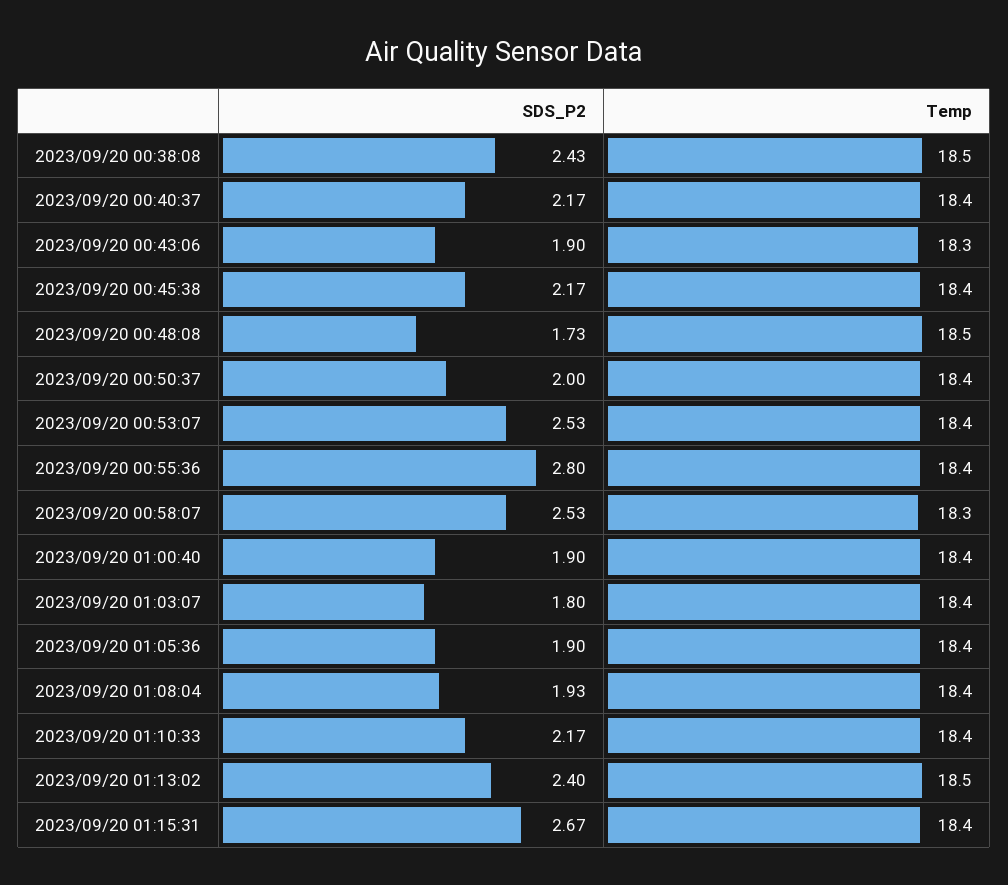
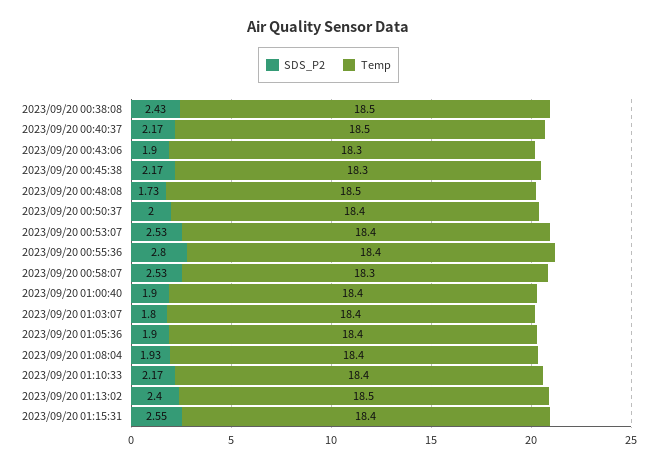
  {
    "SDS_P2": {
      "2023/09/20 00:38:08": 2.43,
      "2023/09/20 00:40:37": 2.17,
      "2023/09/20 00:43:06": 1.9,
      "2023/09/20 00:45:38": 2.17,
      "2023/09/20 00:48:08": 1.73,
      "2023/09/20 00:50:37": 2,
      "2023/09/20 00:53:07": 2.53,
      "2023/09/20 00:55:36": 2.8,
      "2023/09/20 00:58:07": 2.53,
      "2023/09/20 01:00:40": 1.9,
      "2023/09/20 01:03:07": 1.8,
      "2023/09/20 01:05:36": 1.9,
      "2023/09/20 01:08:04": 1.93,
      "2023/09/20 01:10:33": 2.17,
      "2023/09/20 01:13:02": 2.4,
-     "2023/09/20 01:15:31": 2.67
+     "2023/09/20 01:15:31": 2.55
    },
    "Temp": {
      "2023/09/20 00:38:08": 18.5,
-     "2023/09/20 00:40:37": 18.4,
+     "2023/09/20 00:40:37": 18.5,
      "2023/09/20 00:43:06": 18.3,
-     "2023/09/20 00:45:38": 18.4,
+     "2023/09/20 00:45:38": 18.3,
      "2023/09/20 00:48:08": 18.5,
      "2023/09/20 00:50:37": 18.4,
      "2023/09/20 00:53:07": 18.4,
      "2023/09/20 00:55:36": 18.4,
      "2023/09/20 00:58:07": 18.3,
      "2023/09/20 01:00:40": 18.4,
      "2023/09/20 01:03:07": 18.4,
      "2023/09/20 01:05:36": 18.4,
      "2023/09/20 01:08:04": 18.4,
      "2023/09/20 01:10:33": 18.4,
      "2023/09/20 01:13:02": 18.5,
      "2023/09/20 01:15:31": 18.4
    }
  }

